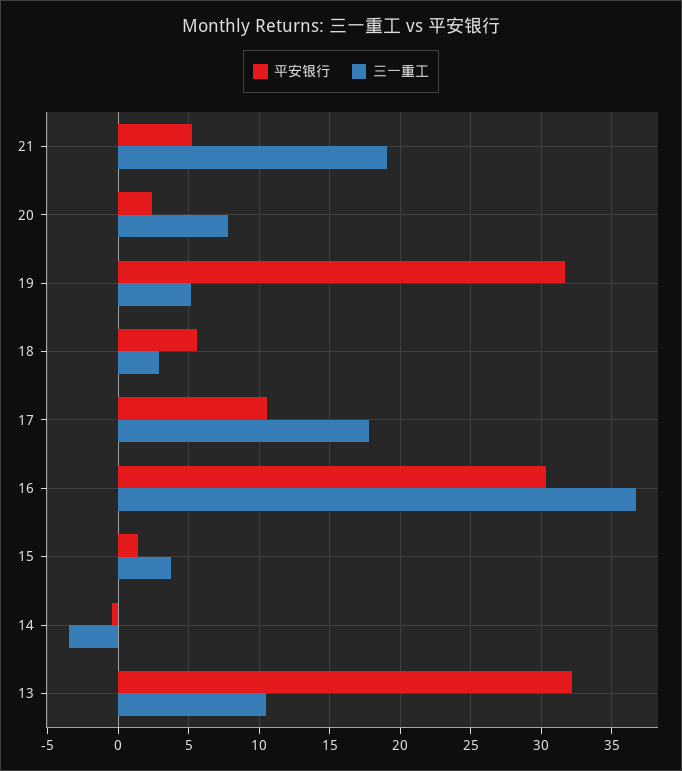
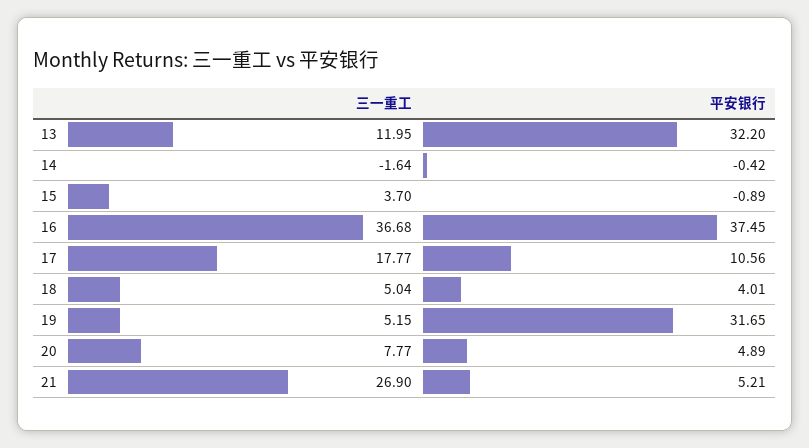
  {
    "平安银行": {
      "21": 5.21,
-     "20": 2.5,
+     "20": 4.89,
      "19": 31.65,
-     "18": 5.5,
+     "18": 4.01,
      "17": 10.56,
-     "16": 30.5,
+     "16": 37.45,
-     "15": 1.5,
+     "15": -0.89,
      "14": -0.42,
      "13": 32.2
    },
    "三一重工": {
-     "21": 19,
+     "21": 26.9,
      "20": 7.77,
      "19": 5.15,
-     "18": 3,
+     "18": 5.04,
      "17": 17.77,
      "16": 36.68,
      "15": 3.7,
-     "14": -3.5,
+     "14": -1.64,
-     "13": 10.5
+     "13": 11.95
    }
  }

